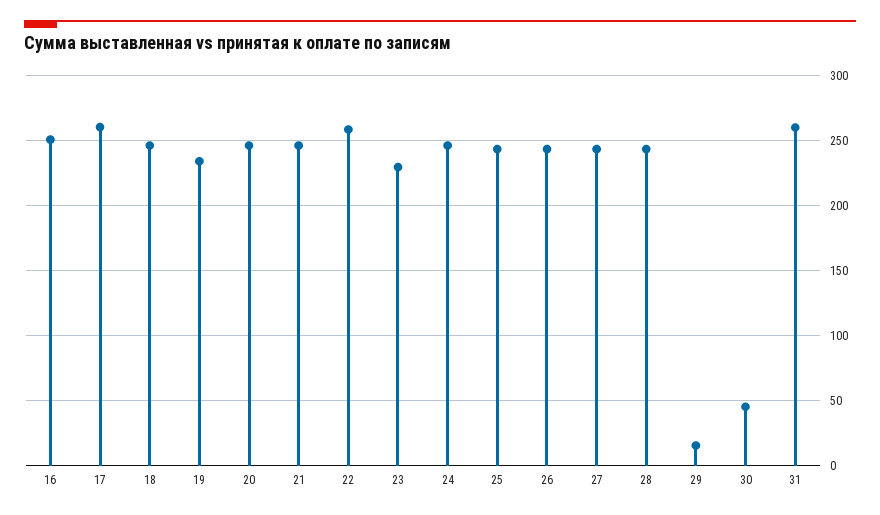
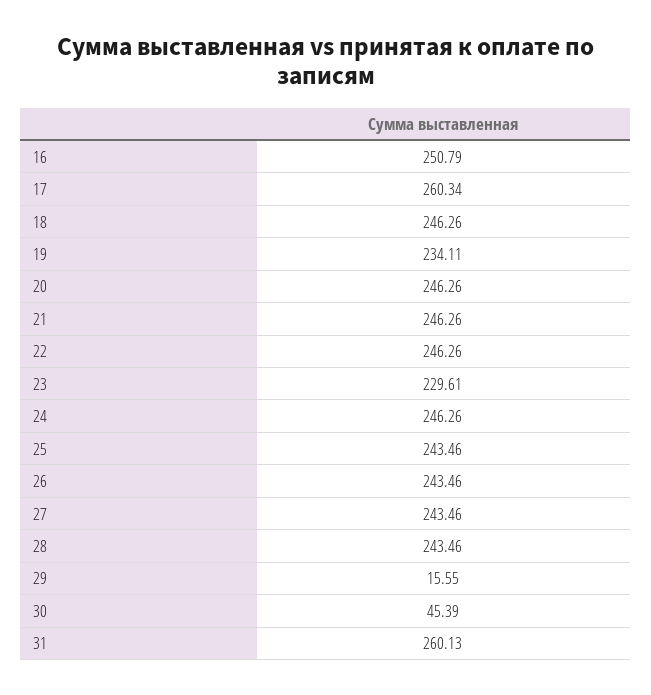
  {
    "16": 250.79,
    "17": 260.34,
    "18": 246.26,
    "19": 234.11,
    "20": 246.26,
    "21": 246.26,
-   "22": 260,
+   "22": 246.26,
    "23": 229.61,
    "24": 246.26,
    "25": 243.46,
    "26": 243.46,
    "27": 243.46,
    "28": 243.46,
    "29": 15.55,
    "30": 45.39,
    "31": 260.13
  }

